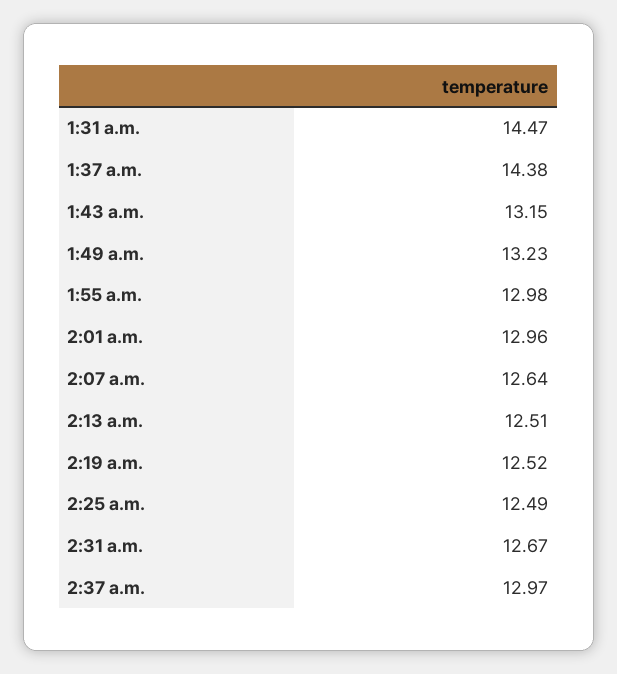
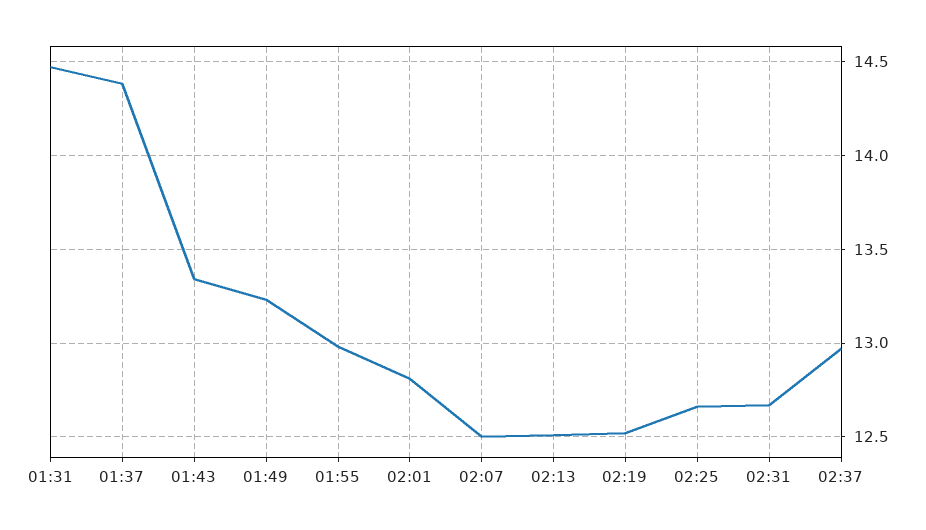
  {
    "1:31 a.m.": 14.47,
    "1:37 a.m.": 14.38,
-   "1:43 a.m.": 13.15,
+   "1:43 a.m.": 13.35,
    "1:49 a.m.": 13.23,
    "1:55 a.m.": 12.98,
-   "2:01 a.m.": 12.96,
+   "2:01 a.m.": 12.8,
-   "2:07 a.m.": 12.64,
+   "2:07 a.m.": 12.5,
    "2:13 a.m.": 12.51,
    "2:19 a.m.": 12.52,
-   "2:25 a.m.": 12.49,
+   "2:25 a.m.": 12.65,
    "2:31 a.m.": 12.67,
    "2:37 a.m.": 12.97
  }

